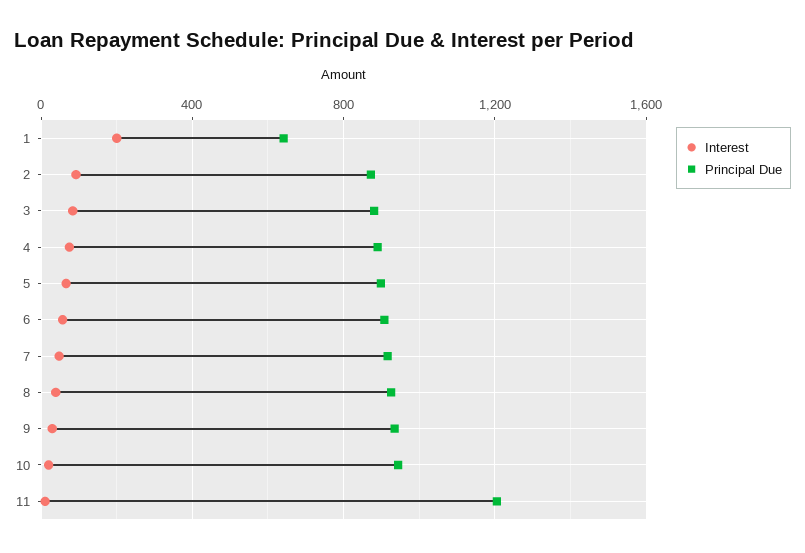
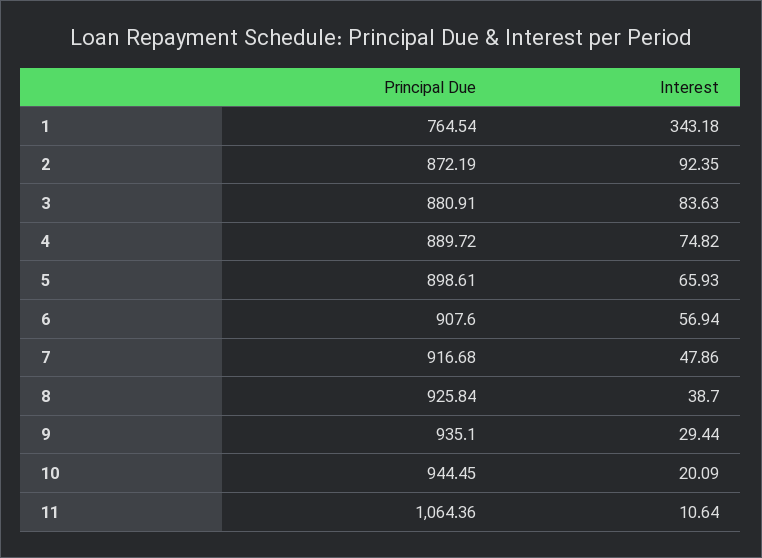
  {
    "Interest": {
-     "1": 200,
+     "1": 343.18,
      "2": 92.35,
      "3": 83.63,
      "4": 74.82,
      "5": 65.93,
      "6": 56.94,
      "7": 47.86,
      "8": 38.7,
      "9": 29.44,
      "10": 20.09,
      "11": 10.64
    },
    "Principal Due": {
-     "1": 650,
+     "1": 764.54,
      "2": 872.19,
      "3": 880.91,
      "4": 889.72,
      "5": 898.61,
      "6": 907.6,
      "7": 916.68,
      "8": 925.84,
      "9": 935.1,
      "10": 944.45,
-     "11": 1200
+     "11": 1064.36
    }
  }

